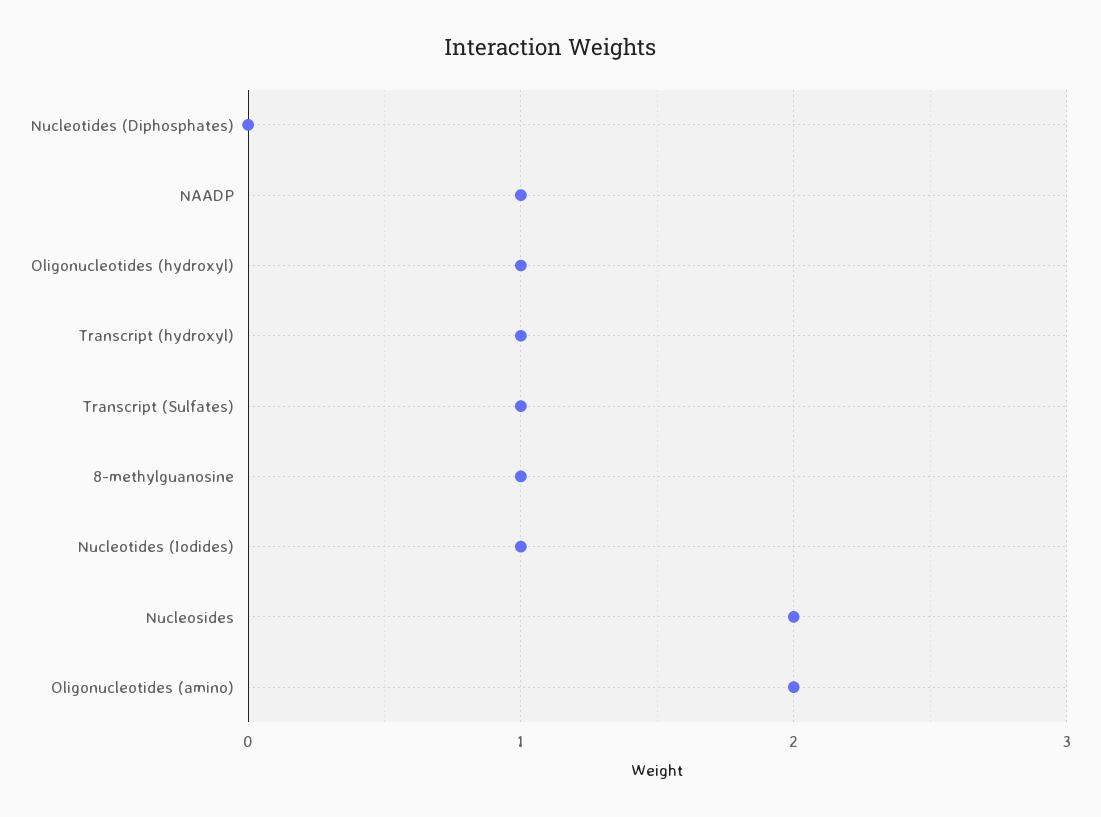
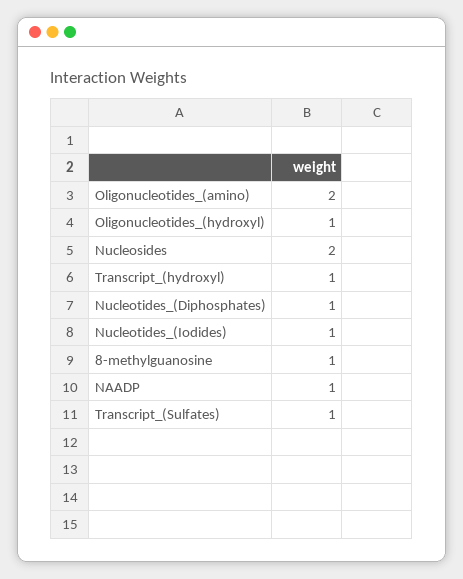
  {
-   "Nucleotides (Diphosphates)": 0,
+   "Nucleotides (Diphosphates)": 1,
    "NAADP": 1,
    "Oligonucleotides (hydroxyl)": 1,
    "Transcript (hydroxyl)": 1,
    "Transcript (Sulfates)": 1,
    "8-methylguanosine": 1,
    "Nucleotides (Iodides)": 1,
    "Nucleosides": 2,
    "Oligonucleotides (amino)": 2
  }

